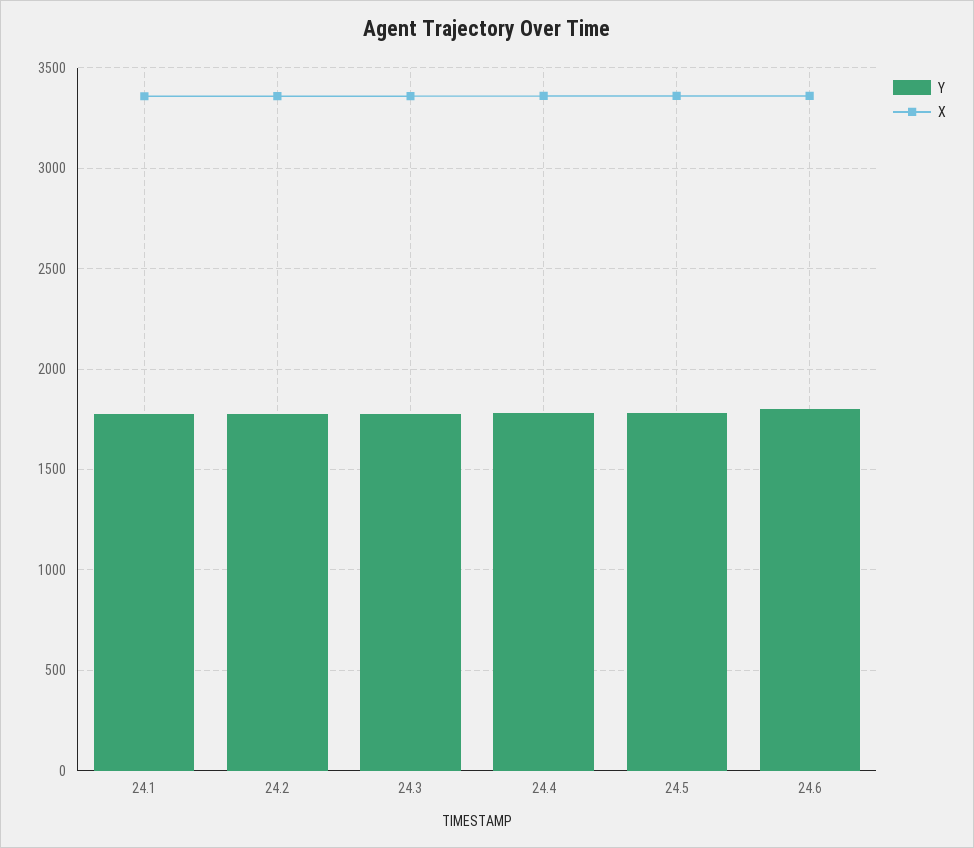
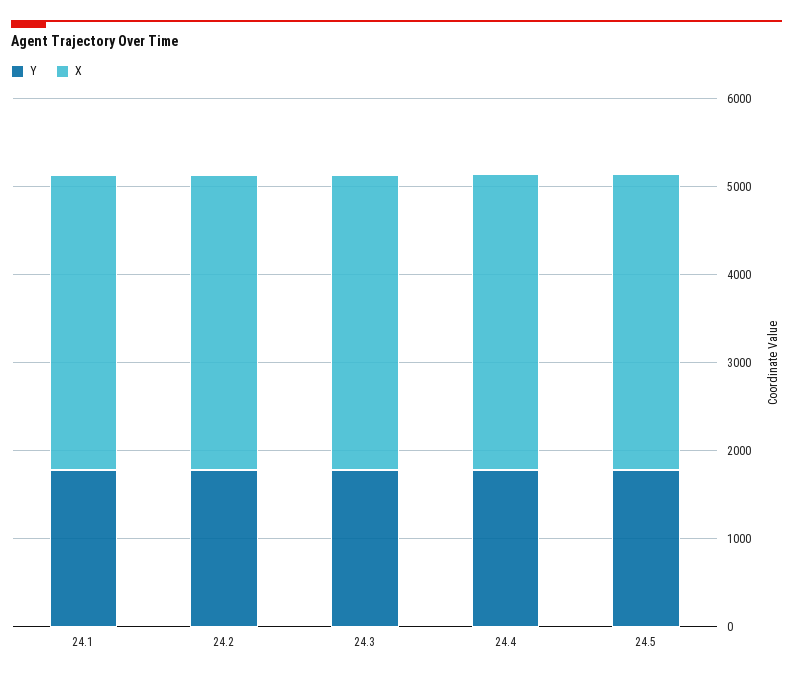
  {
    "Y": {
      "24.1": 1800,
      "24.2": 1800,
      "24.3": 1800,
      "24.4": 1800,
-     "24.5": 1800,
+     "24.5": 1800
-     "24.6": 1800
    },
    "X": {
      "24.1": 3350,
      "24.2": 3350,
      "24.3": 3350,
      "24.4": 3350,
-     "24.5": 3350,
+     "24.5": 3350
-     "24.6": 3350
    }
  }

